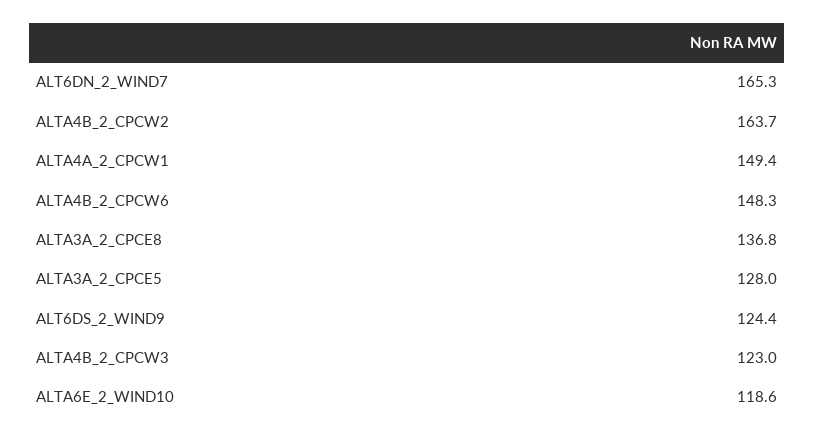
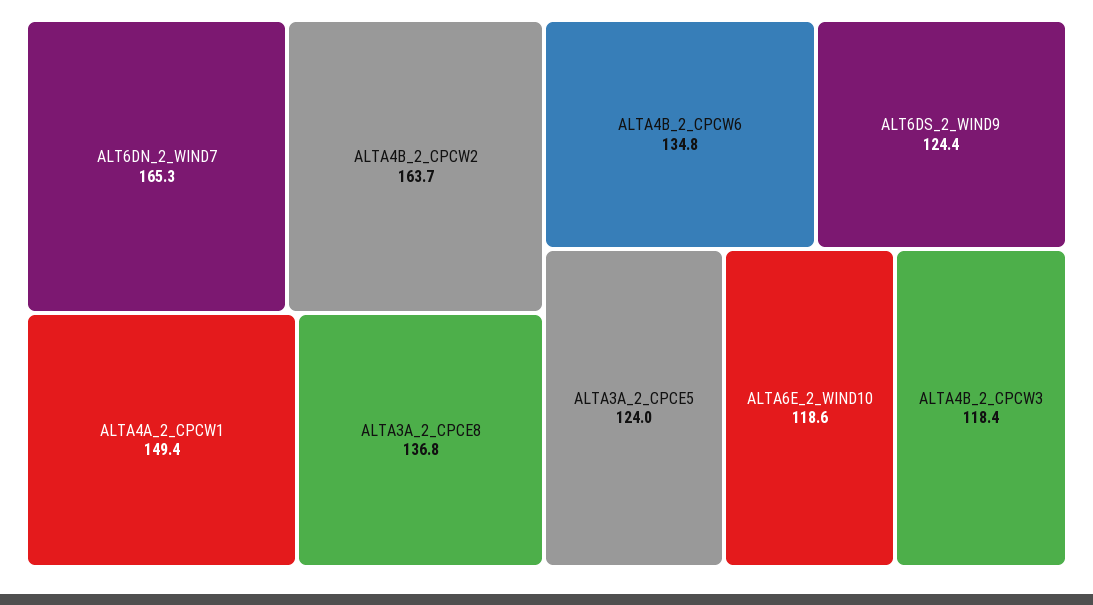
  {
    "ALT6DN_2_WIND7": 165.3,
    "ALTA4B_2_CPCW2": 163.7,
    "ALTA4A_2_CPCW1": 149.4,
-   "ALTA4B_2_CPCW6": 148.3,
+   "ALTA4B_2_CPCW6": 134.8,
    "ALTA3A_2_CPCE8": 136.8,
-   "ALTA3A_2_CPCE5": 128,
+   "ALTA3A_2_CPCE5": 124,
    "ALT6DS_2_WIND9": 124.4,
-   "ALTA4B_2_CPCW3": 123,
+   "ALTA4B_2_CPCW3": 118.4,
    "ALTA6E_2_WIND10": 118.6
  }

